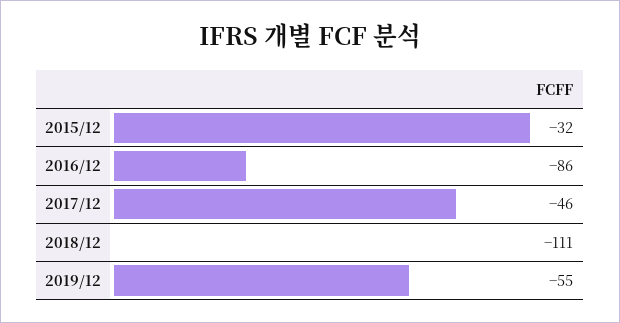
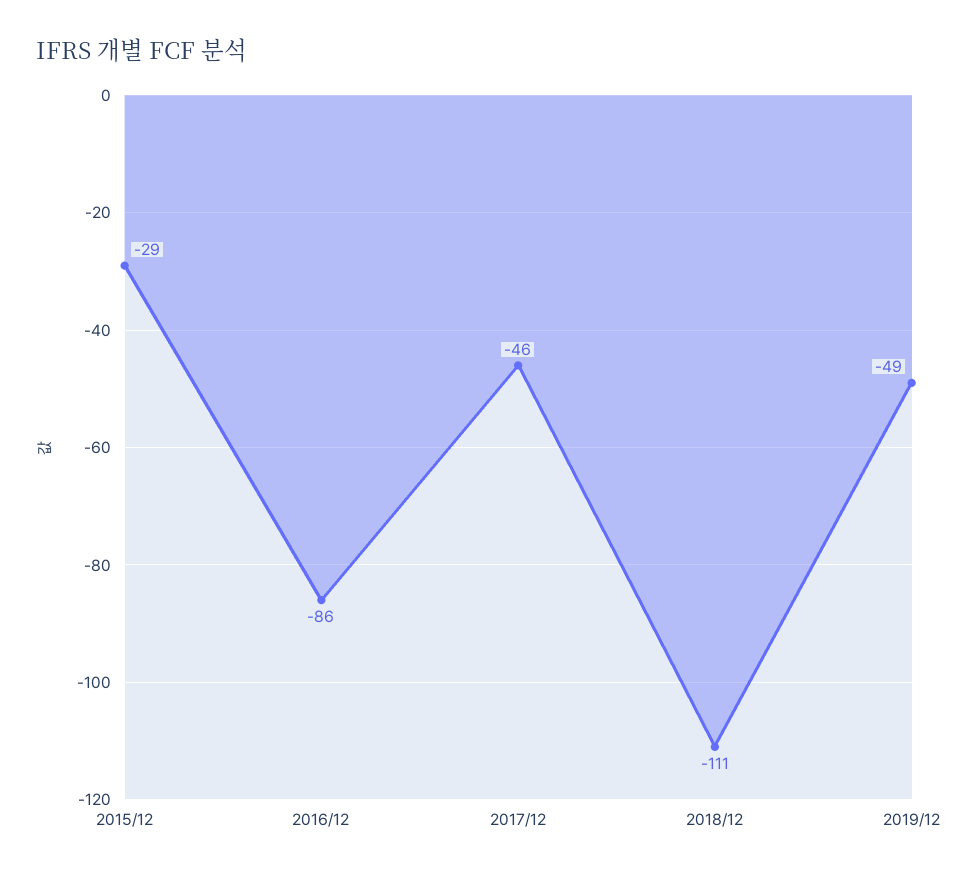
  {
-   "2015/12": -32,
+   "2015/12": -29,
    "2016/12": -86,
    "2017/12": -46,
    "2018/12": -111,
-   "2019/12": -55
+   "2019/12": -49
  }

